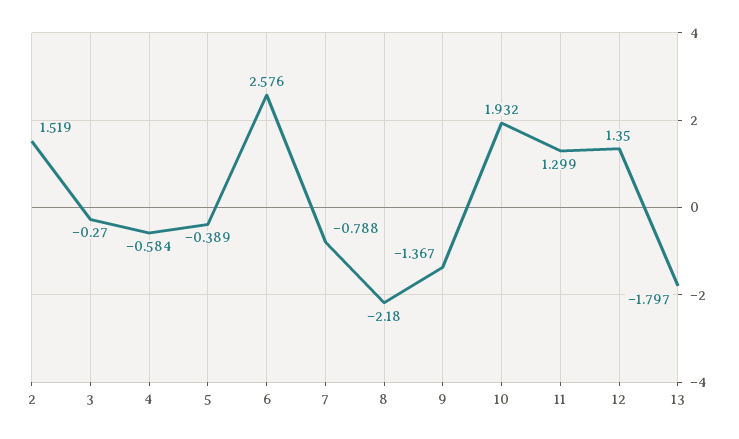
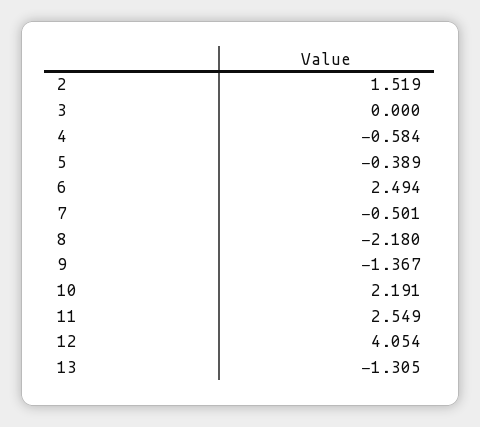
  {
    "2": 1.519,
-   "3": -0.27,
+   "3": 0,
    "4": -0.584,
    "5": -0.389,
-   "6": 2.576,
+   "6": 2.494,
-   "7": -0.788,
+   "7": -0.501,
    "8": -2.18,
    "9": -1.367,
-   "10": 1.932,
+   "10": 2.191,
-   "11": 1.299,
+   "11": 2.549,
-   "12": 1.35,
+   "12": 4.054,
-   "13": -1.797
+   "13": -1.305
  }

